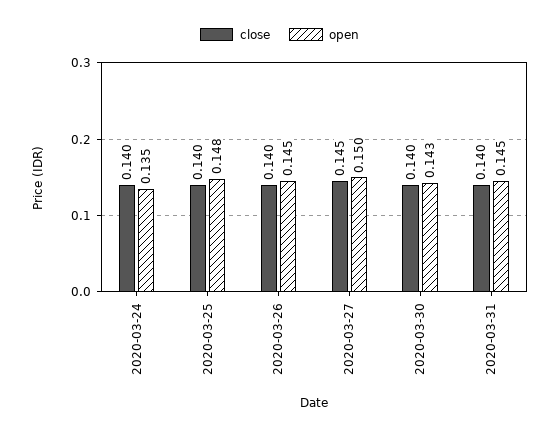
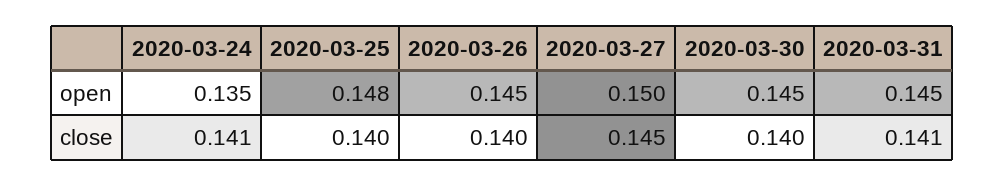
  {
    "close": {
-     "2020-03-24": 0.14,
+     "2020-03-24": 0.141,
      "2020-03-25": 0.14,
      "2020-03-26": 0.14,
      "2020-03-27": 0.145,
      "2020-03-30": 0.14,
-     "2020-03-31": 0.14
+     "2020-03-31": 0.141
    },
    "open": {
      "2020-03-24": 0.135,
      "2020-03-25": 0.148,
      "2020-03-26": 0.145,
      "2020-03-27": 0.15,
-     "2020-03-30": 0.143,
+     "2020-03-30": 0.145,
      "2020-03-31": 0.145
    }
  }

